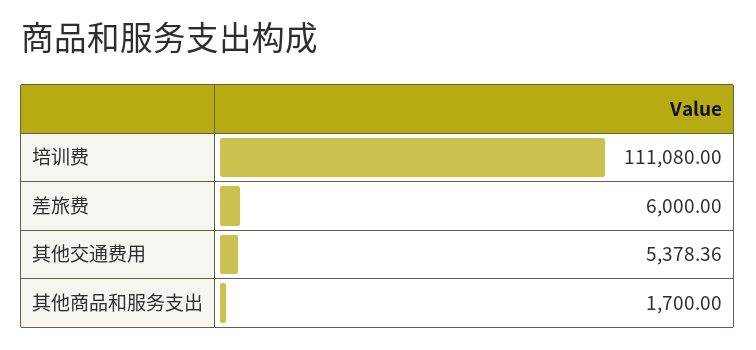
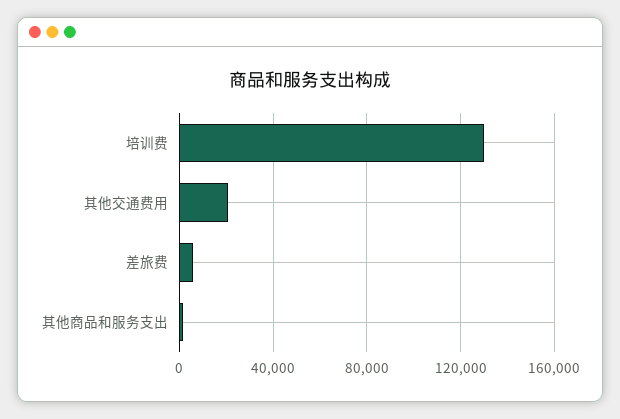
  {
-   "培训费": 111080,
+   "培训费": 130000,
    "差旅费": 6000,
-   "其他交通费用": 5378.36,
+   "其他交通费用": 20000,
    "其他商品和服务支出": 1700
  }

